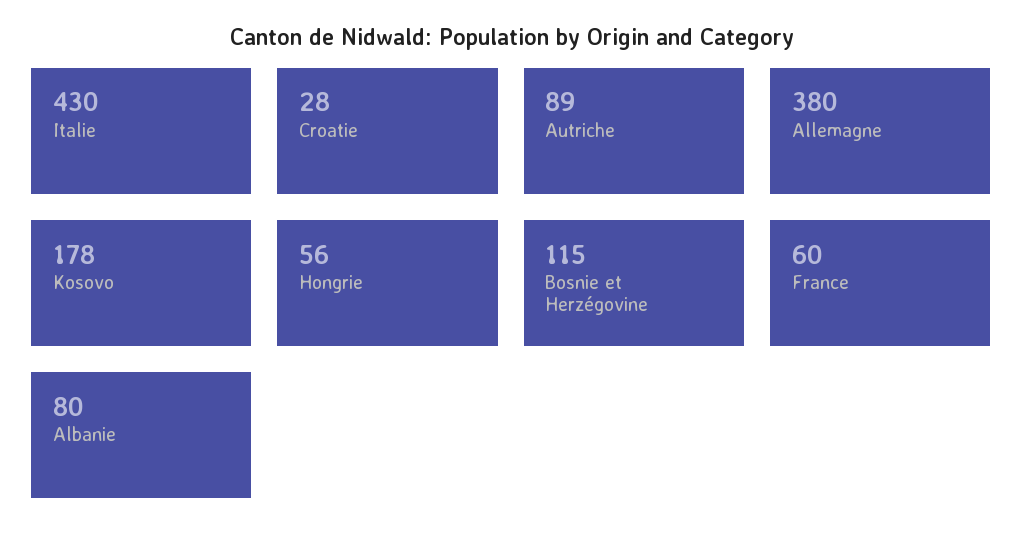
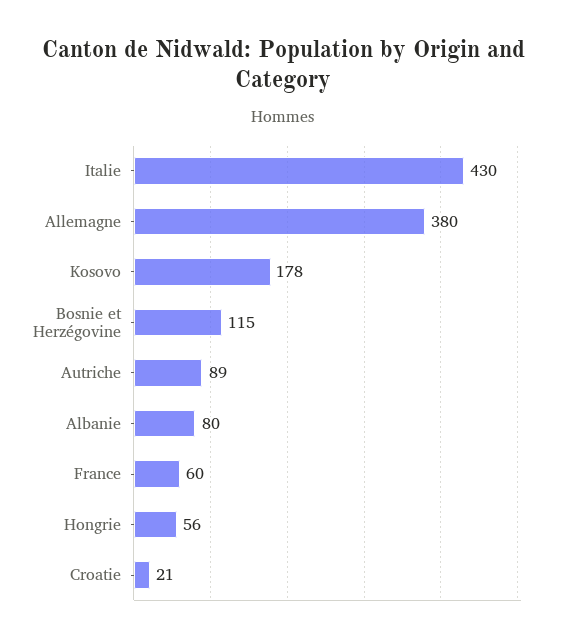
  {
    "Italie": 430,
-   "Croatie": 28,
+   "Croatie": 21,
    "Autriche": 89,
    "Allemagne": 380,
    "Kosovo": 178,
    "Hongrie": 56,
    "Bosnie et Herzégovine": 115,
    "France": 60,
    "Albanie": 80
  }

